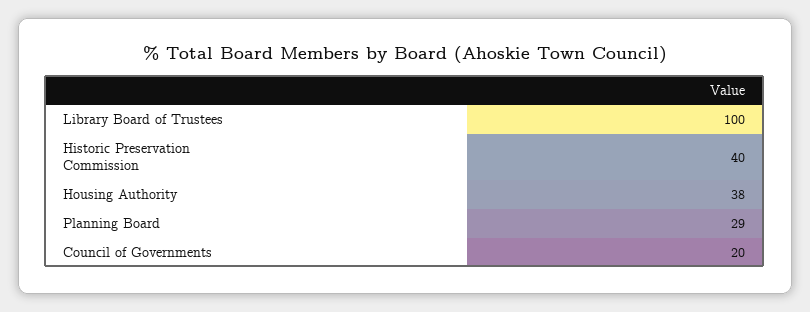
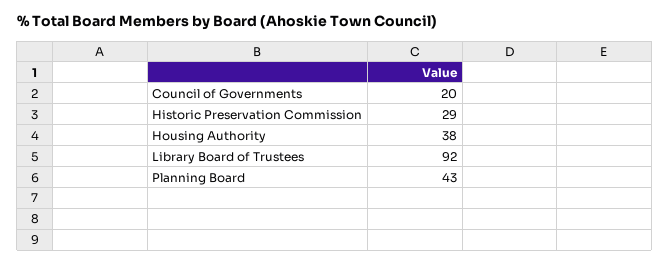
  {
-   "Library Board of Trustees": 100,
+   "Library Board of Trustees": 92,
-   "Historic Preservation Commission": 40,
+   "Historic Preservation Commission": 29,
    "Housing Authority": 38,
-   "Planning Board": 29,
+   "Planning Board": 43,
    "Council of Governments": 20
  }

